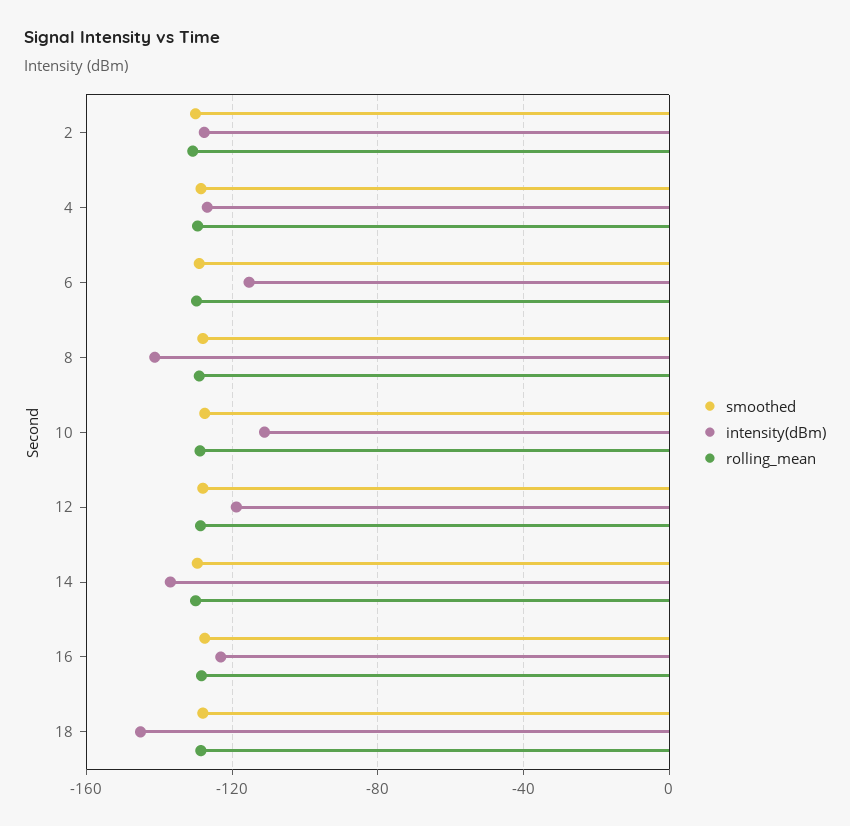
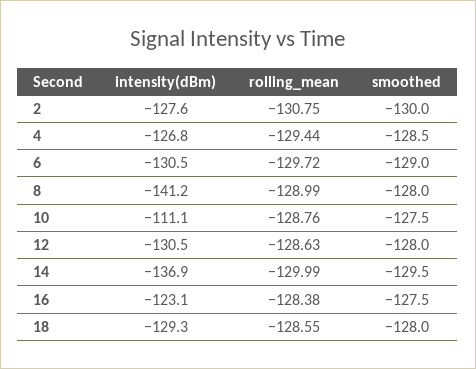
  {
    "smoothed": {
      "2": -130,
      "4": -128.5,
      "6": -129,
      "8": -128,
      "10": -127.5,
      "12": -128,
      "14": -129.5,
      "16": -127.5,
      "18": -128
    },
    "intensity(dBm)": {
      "2": -127.6,
      "4": -126.8,
-     "6": -115,
+     "6": -130.5,
      "8": -141.2,
      "10": -111.1,
-     "12": -120,
+     "12": -130.5,
      "14": -136.9,
      "16": -123.1,
-     "18": -145
+     "18": -129.3
    },
    "rolling_mean": {
      "2": -130.75,
      "4": -129.44,
      "6": -129.72,
      "8": -128.99,
      "10": -128.76,
      "12": -128.63,
      "14": -129.99,
      "16": -128.38,
      "18": -128.55
    }
  }

